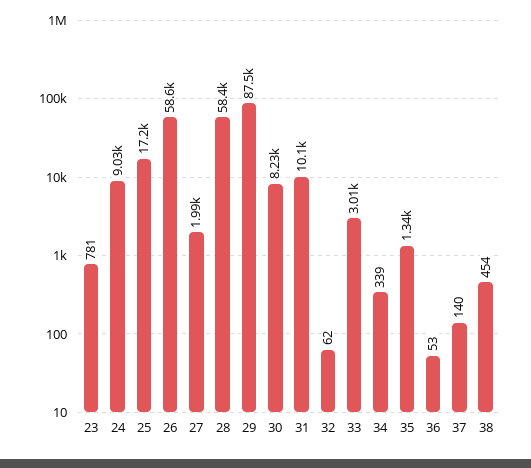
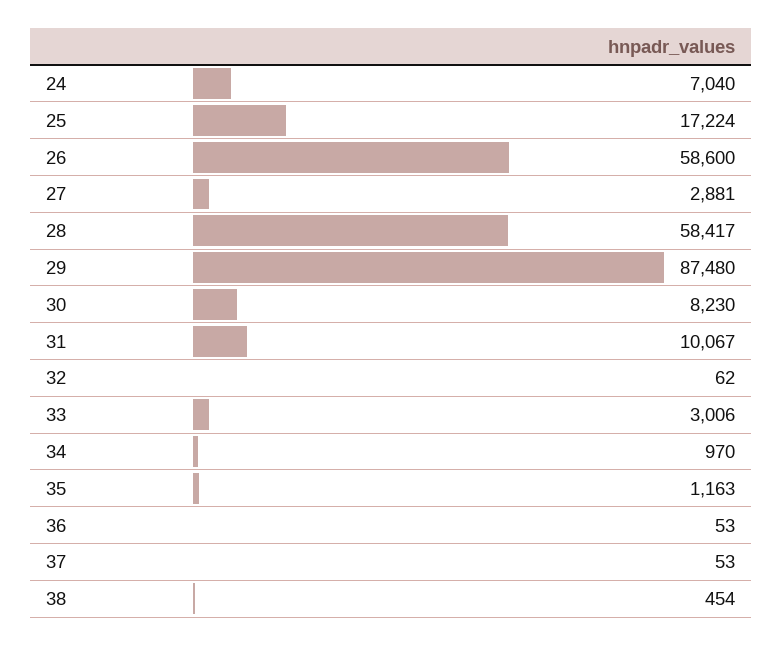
  {
-   "23": 781,
-   "24": 9030,
+   "24": 7040,
    "25": 17224,
    "26": 58600,
-   "27": 1990,
+   "27": 2881,
    "28": 58417,
    "29": 87480,
    "30": 8230,
    "31": 10067,
    "32": 62,
    "33": 3006,
-   "34": 339,
+   "34": 970,
-   "35": 1340,
+   "35": 1163,
    "36": 53,
-   "37": 140,
+   "37": 53,
    "38": 454
  }

